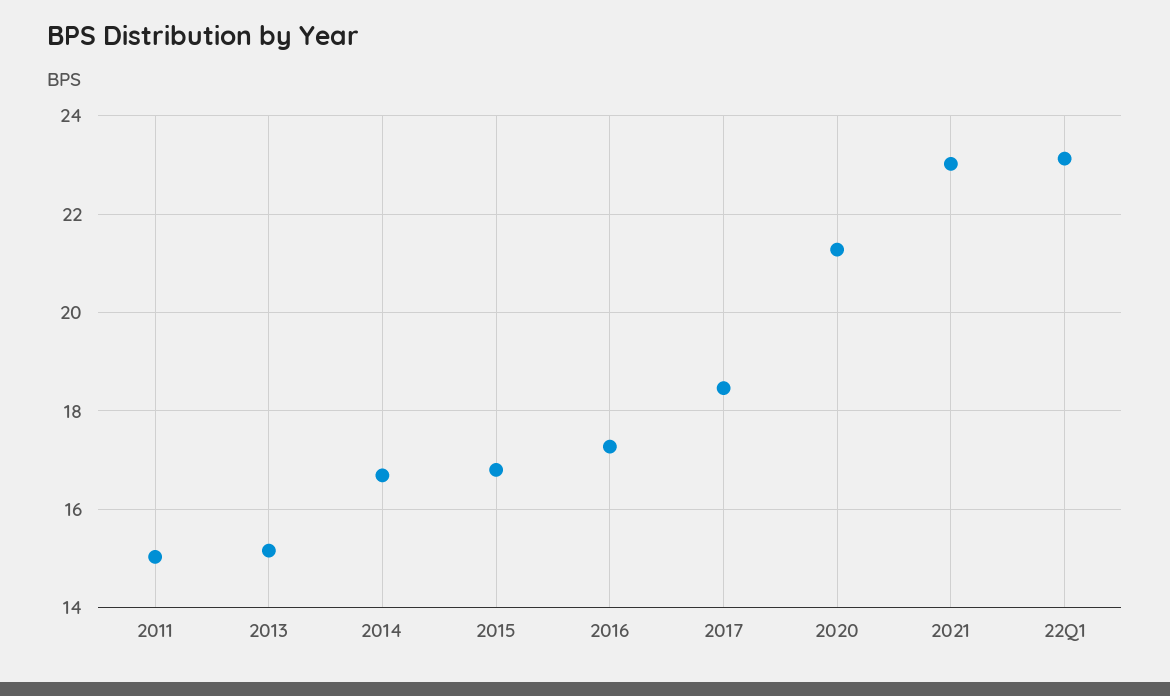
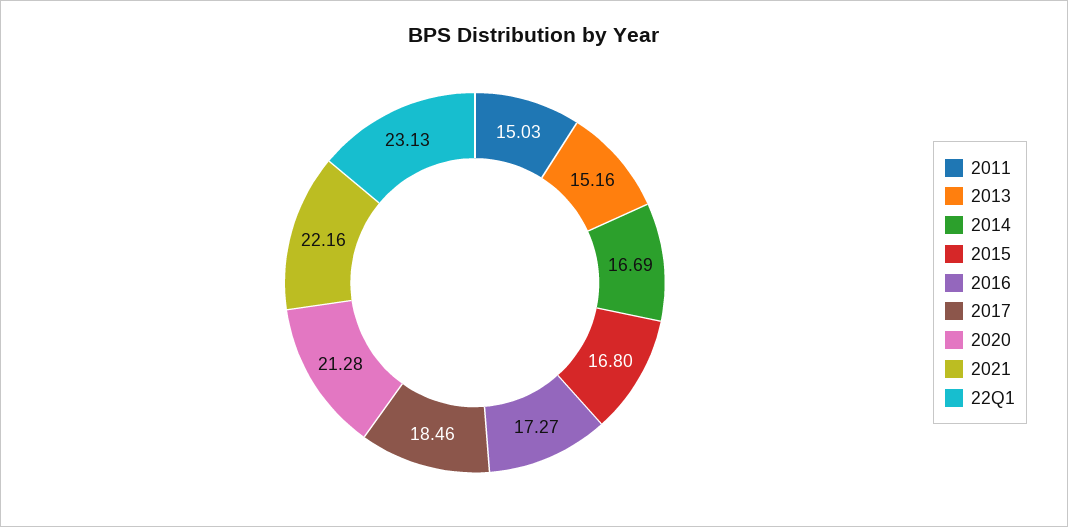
  {
    "2011": 15.03,
    "2013": 15.16,
    "2014": 16.69,
    "2015": 16.8,
    "2016": 17.27,
    "2017": 18.46,
    "2020": 21.28,
-   "2021": 23,
+   "2021": 22.16,
    "22Q1": 23.13
  }

